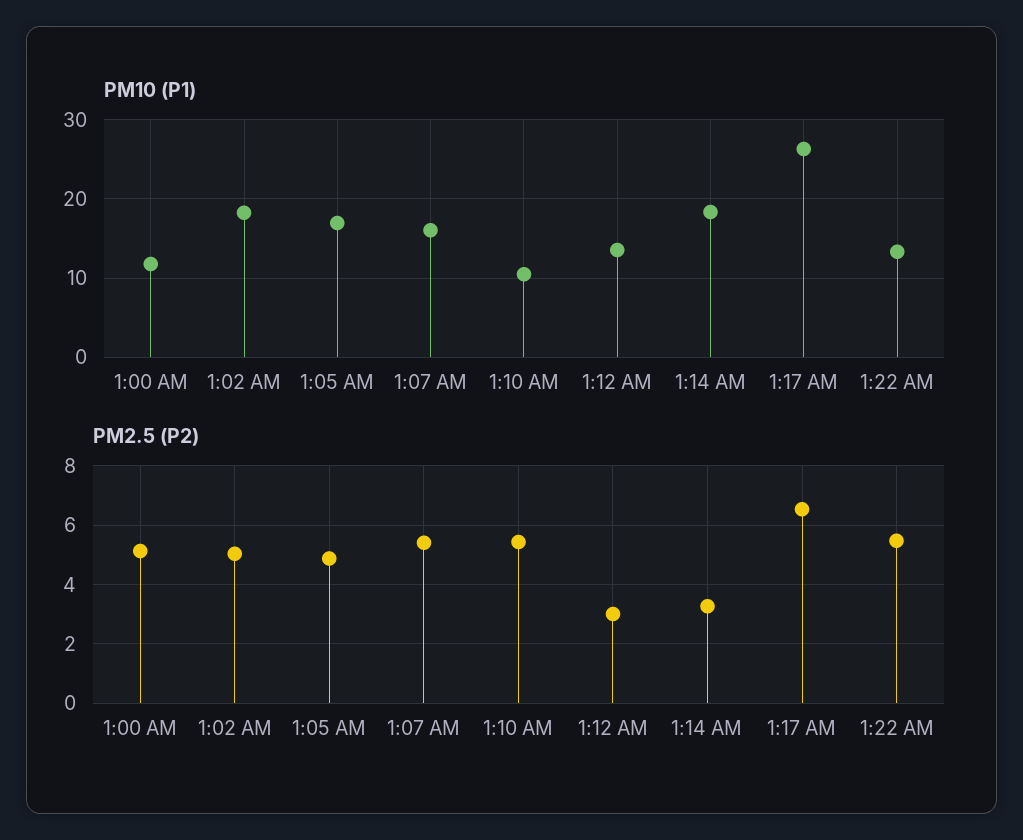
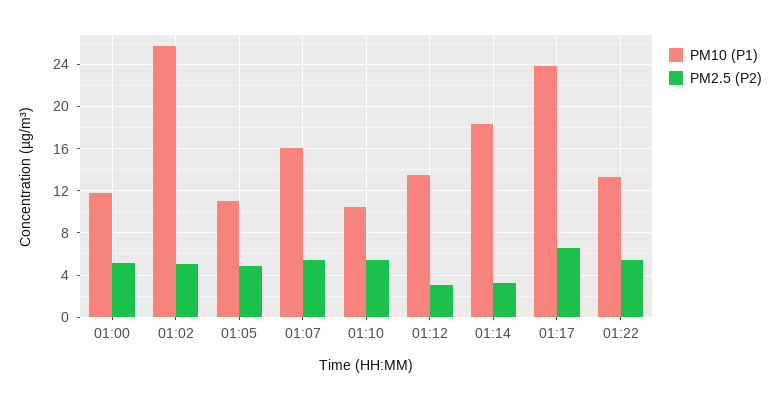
  {
    "PM10 (P1)": {
      "1:00 AM": 12,
-     "1:02 AM": 18,
+     "1:02 AM": 26,
-     "1:05 AM": 17,
+     "1:05 AM": 11,
      "1:07 AM": 16,
      "1:10 AM": 10,
      "1:12 AM": 14,
      "1:14 AM": 18,
-     "1:17 AM": 26,
+     "1:17 AM": 24,
      "1:22 AM": 13
    },
    "PM2.5 (P2)": {
      "1:00 AM": 5.25,
      "1:02 AM": 5,
      "1:05 AM": 4.75,
      "1:07 AM": 5.5,
      "1:10 AM": 5.5,
      "1:12 AM": 3,
      "1:14 AM": 3.25,
      "1:17 AM": 6.5,
      "1:22 AM": 5.5
    }
  }

